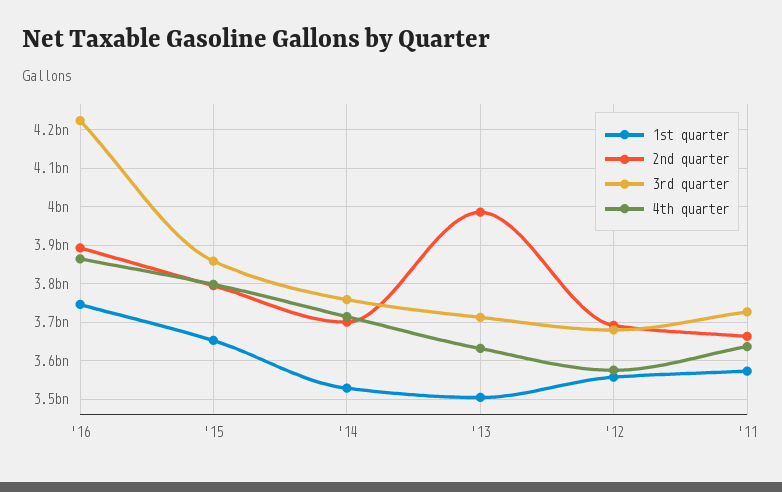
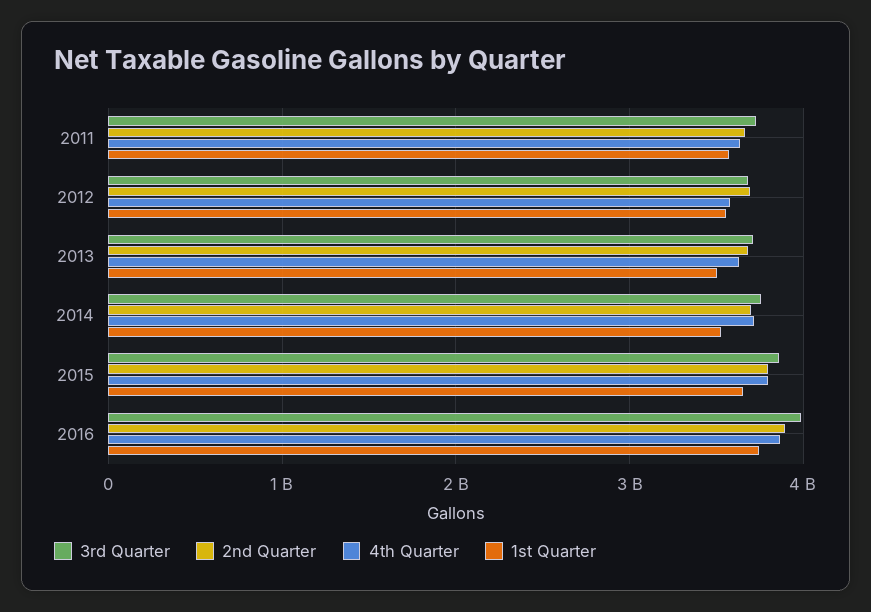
  {
    "1st quarter": {
      "'16": 3740000000,
      "'15": 3660000000,
      "'14": 3520000000,
      "'13": 3500000000,
      "'12": 3560000000,
      "'11": 3580000000
    },
    "2nd quarter": {
      "'16": 3900000000,
      "'15": 3800000000,
      "'14": 3700000000,
-     "'13": 3980000000,
+     "'13": 3700000000,
      "'12": 3700000000,
      "'11": 3660000000
    },
    "3rd quarter": {
-     "'16": 4220000000,
+     "'16": 4000000000,
      "'15": 3860000000,
      "'14": 3760000000,
      "'13": 3720000000,
      "'12": 3680000000,
      "'11": 3720000000
    },
    "4th quarter": {
      "'16": 3860000000,
      "'15": 3800000000,
      "'14": 3720000000,
      "'13": 3640000000,
      "'12": 3580000000,
      "'11": 3640000000
    }
  }

